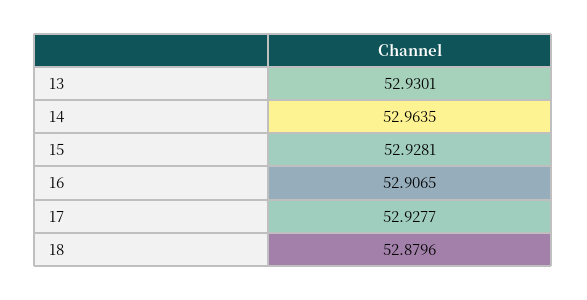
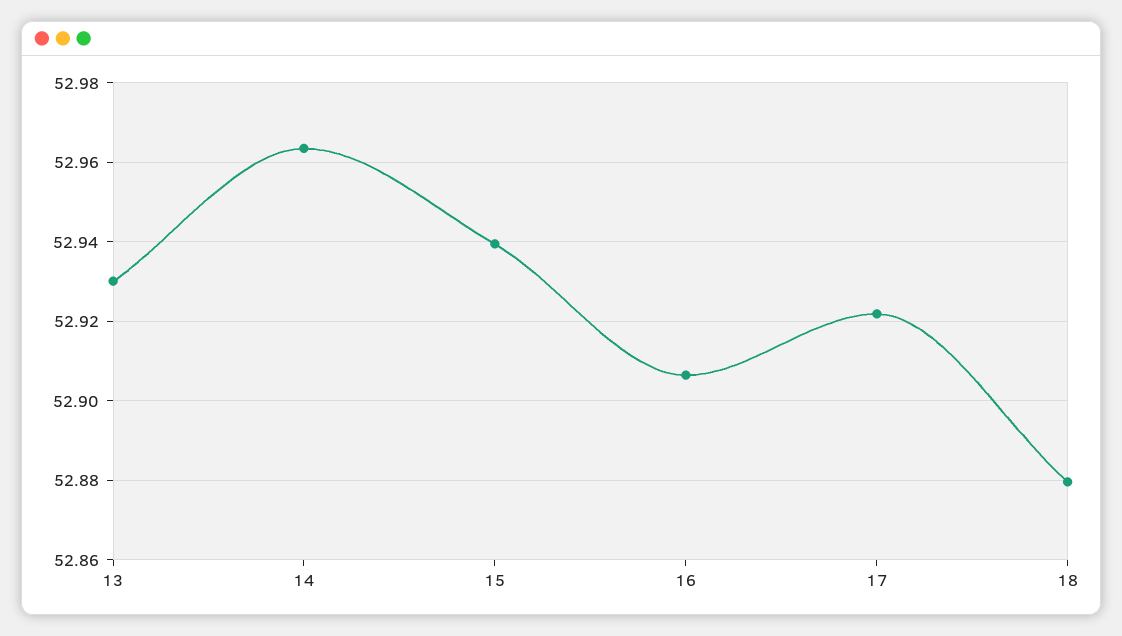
  {
    "13": 52.9301,
    "14": 52.9635,
-   "15": 52.9281,
+   "15": 52.94,
    "16": 52.9065,
-   "17": 52.9277,
+   "17": 52.922,
    "18": 52.8796
  }

